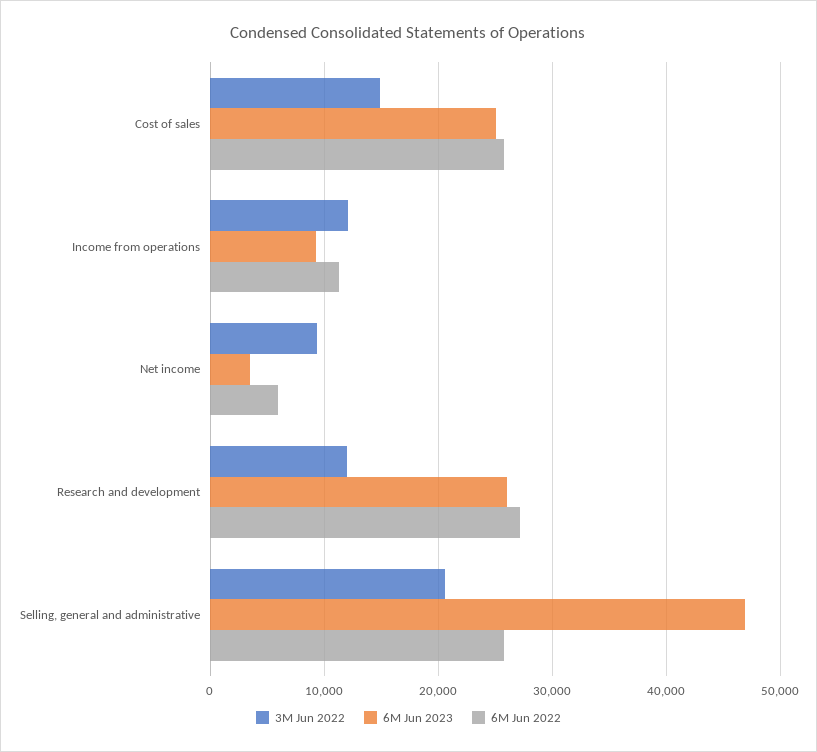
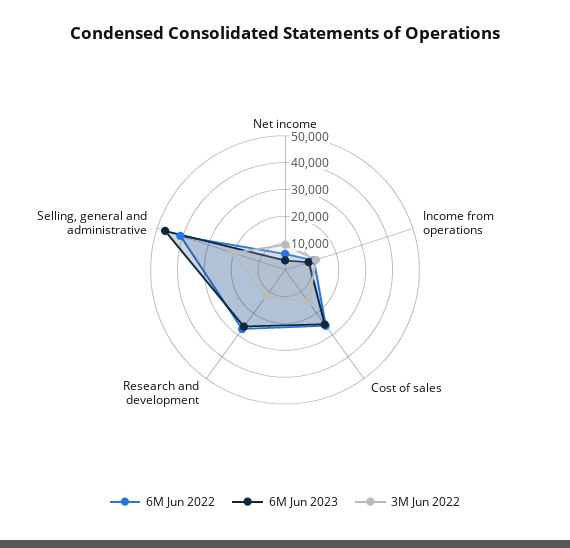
  {
    "3M Jun 2022": {
      "Cost of sales": 15000,
      "Income from operations": 12000,
      "Net income": 9000,
      "Research and development": 12000,
      "Selling, general and administrative": 21000
    },
    "6M Jun 2023": {
      "Cost of sales": 25000,
      "Income from operations": 9000,
      "Net income": 4000,
      "Research and development": 26000,
      "Selling, general and administrative": 47000
    },
    "6M Jun 2022": {
      "Cost of sales": 26000,
      "Income from operations": 11000,
      "Net income": 6000,
      "Research and development": 27000,
-     "Selling, general and administrative": 26000
+     "Selling, general and administrative": 40000
    }
  }

